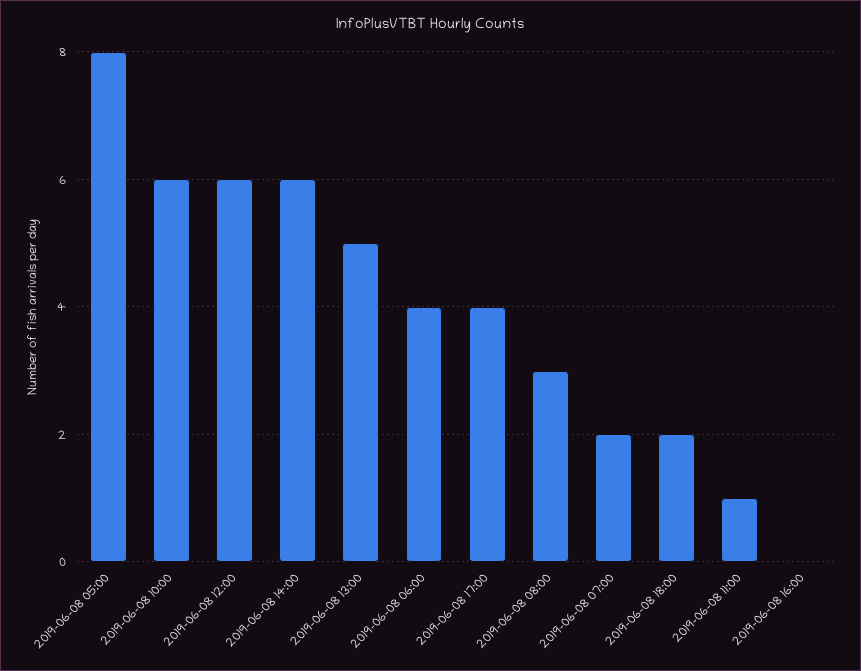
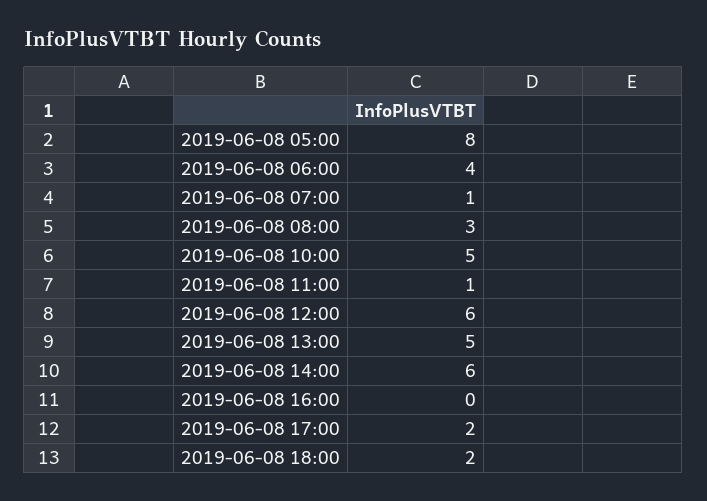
  {
    "2019-06-08 05:00": 8,
-   "2019-06-08 10:00": 6,
+   "2019-06-08 10:00": 5,
    "2019-06-08 12:00": 6,
    "2019-06-08 14:00": 6,
    "2019-06-08 13:00": 5,
    "2019-06-08 06:00": 4,
-   "2019-06-08 17:00": 4,
+   "2019-06-08 17:00": 2,
    "2019-06-08 08:00": 3,
-   "2019-06-08 07:00": 2,
+   "2019-06-08 07:00": 1,
    "2019-06-08 18:00": 2,
    "2019-06-08 11:00": 1,
    "2019-06-08 16:00": 0
  }

